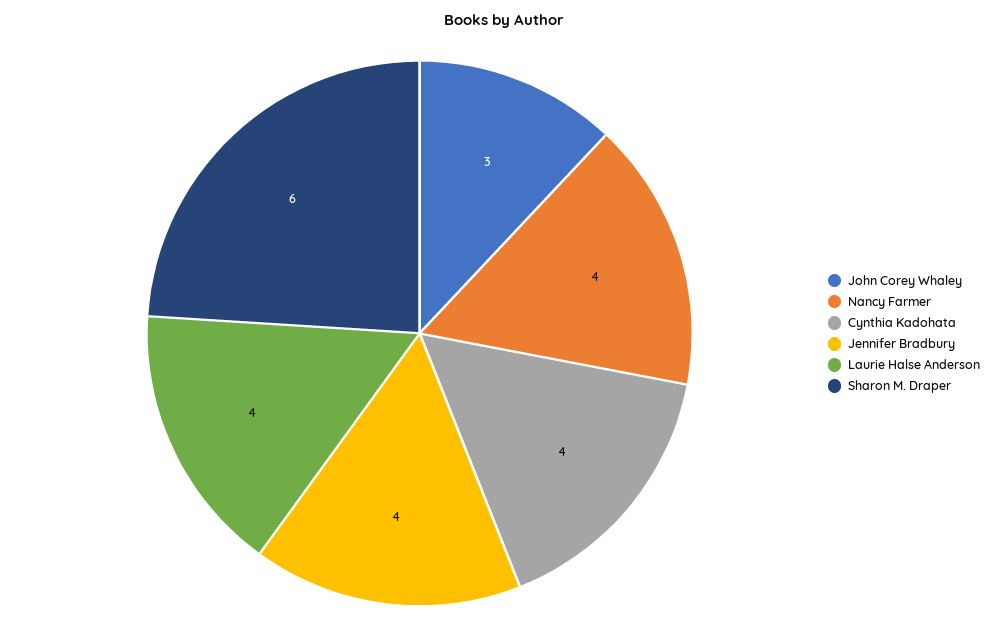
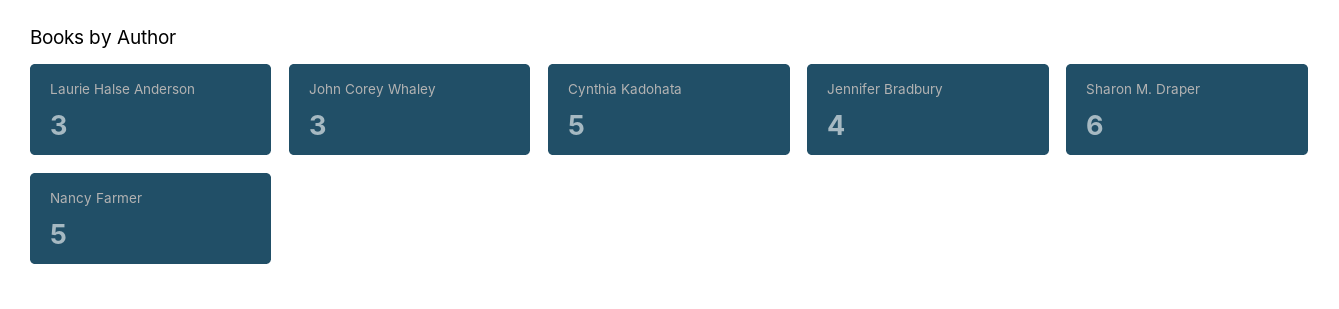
  {
    "John Corey Whaley": 3,
-   "Nancy Farmer": 4,
+   "Nancy Farmer": 5,
-   "Cynthia Kadohata": 4,
+   "Cynthia Kadohata": 5,
    "Jennifer Bradbury": 4,
-   "Laurie Halse Anderson": 4,
+   "Laurie Halse Anderson": 3,
    "Sharon M. Draper": 6
  }

